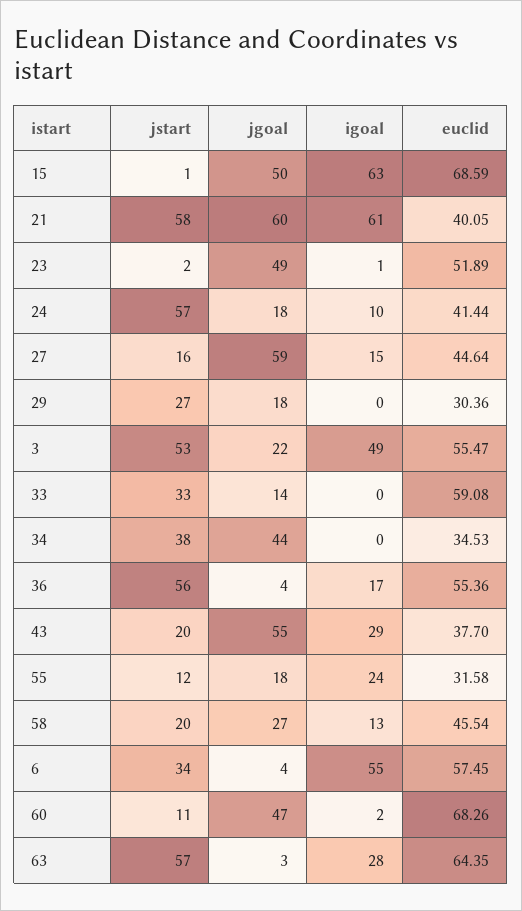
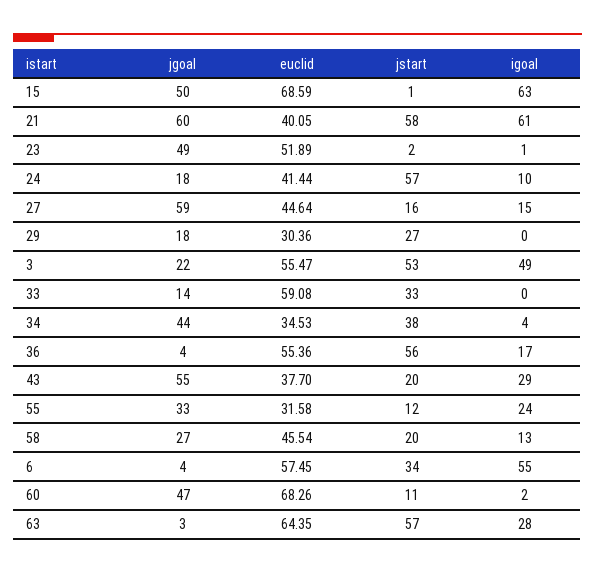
  {
    "jstart": {
      "15": 1,
      "21": 58,
      "23": 2,
      "24": 57,
      "27": 16,
      "29": 27,
      "3": 53,
      "33": 33,
      "34": 38,
      "36": 56,
      "43": 20,
      "55": 12,
      "58": 20,
      "6": 34,
      "60": 11,
      "63": 57
    },
    "jgoal": {
      "15": 50,
      "21": 60,
      "23": 49,
      "24": 18,
      "27": 59,
      "29": 18,
      "3": 22,
      "33": 14,
      "34": 44,
      "36": 4,
      "43": 55,
-     "55": 18,
+     "55": 33,
      "58": 27,
      "6": 4,
      "60": 47,
      "63": 3
    },
    "igoal": {
      "15": 63,
      "21": 61,
      "23": 1,
      "24": 10,
      "27": 15,
      "29": 0,
      "3": 49,
      "33": 0,
-     "34": 0,
+     "34": 4,
      "36": 17,
      "43": 29,
      "55": 24,
      "58": 13,
      "6": 55,
      "60": 2,
      "63": 28
    },
    "euclid": {
      "15": 68.59,
      "21": 40.05,
      "23": 51.89,
      "24": 41.44,
      "27": 44.64,
      "29": 30.36,
      "3": 55.47,
      "33": 59.08,
      "34": 34.53,
      "36": 55.36,
      "43": 37.7,
      "55": 31.58,
      "58": 45.54,
      "6": 57.45,
      "60": 68.26,
      "63": 64.35
    }
  }

